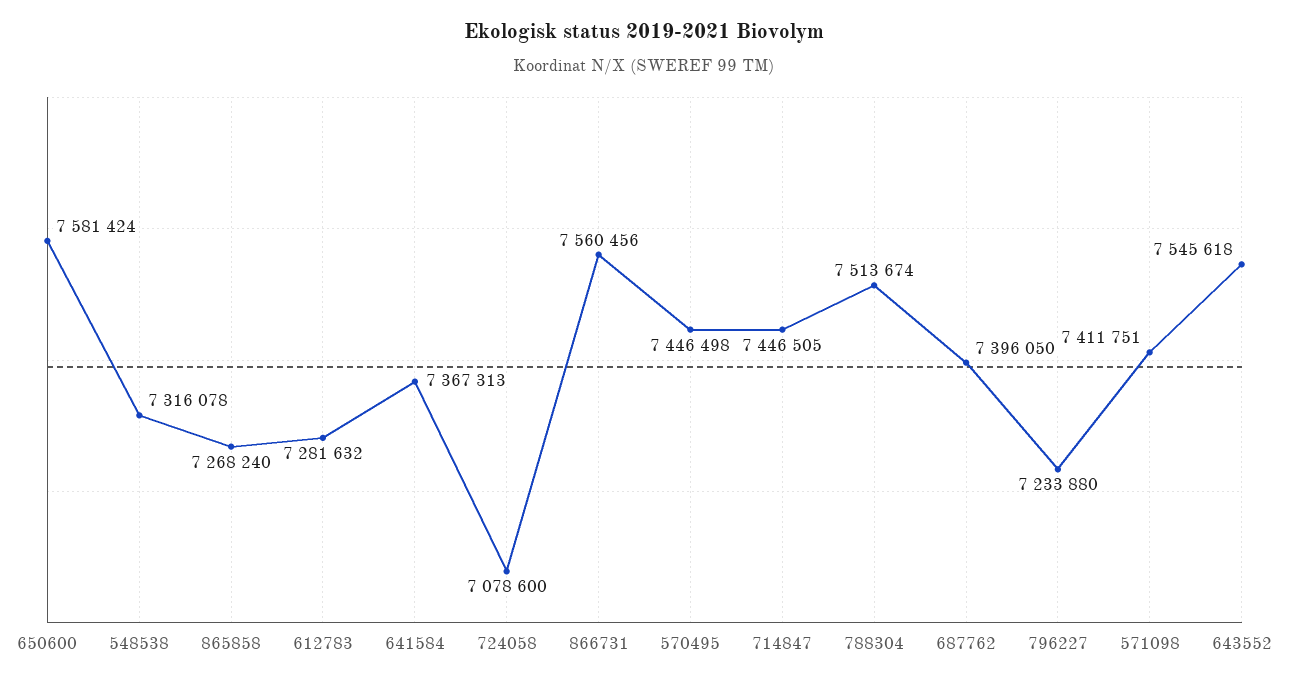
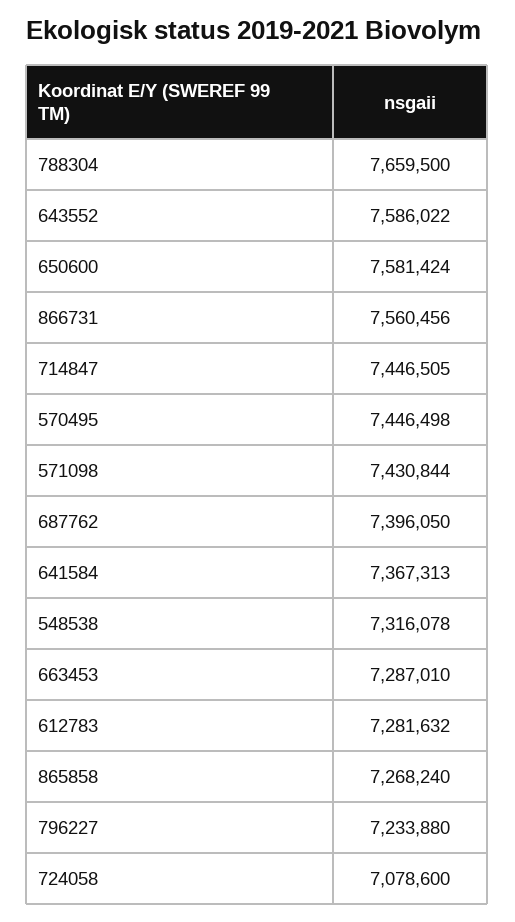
  {
    "650600": 7581424,
    "548538": 7316078,
    "865858": 7268240,
    "612783": 7281632,
    "641584": 7367313,
    "724058": 7078600,
    "866731": 7560456,
    "570495": 7446498,
    "714847": 7446505,
-   "788304": 7513674,
+   "788304": 7659500,
    "687762": 7396050,
    "796227": 7233880,
-   "571098": 7411751,
+   "571098": 7430844,
-   "643552": 7545618
+   "643552": 7586022,
+   "663453": 7287010
  }

